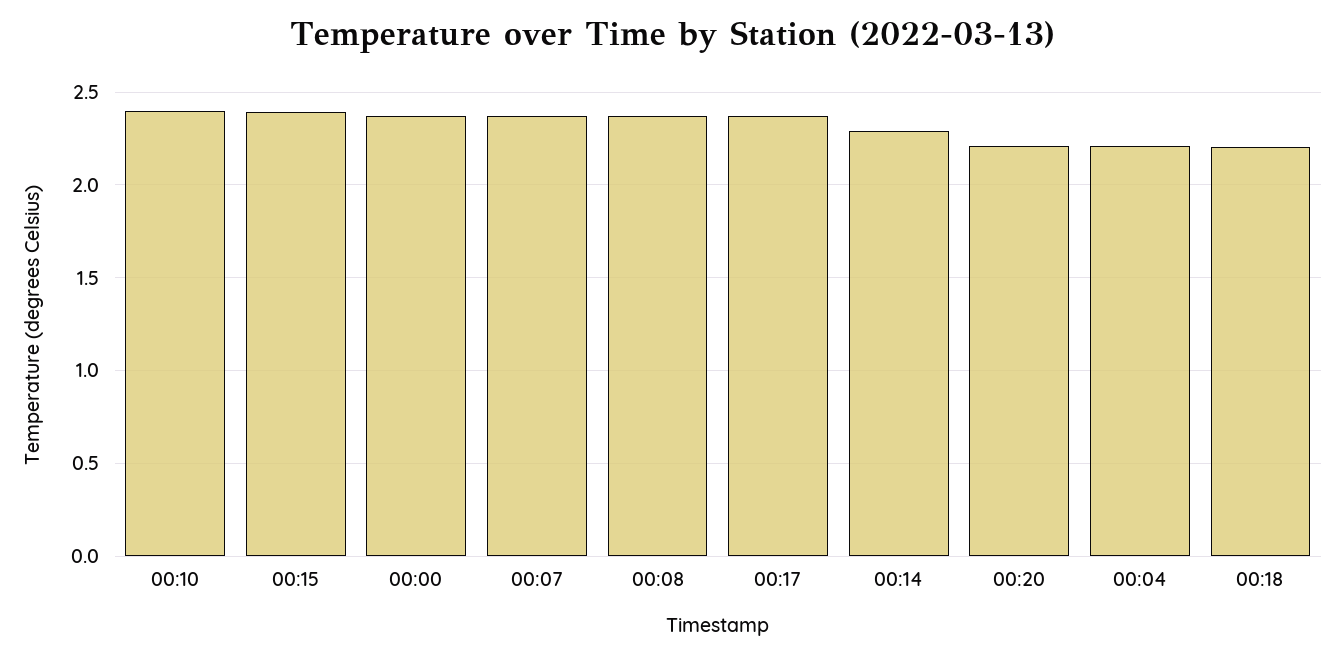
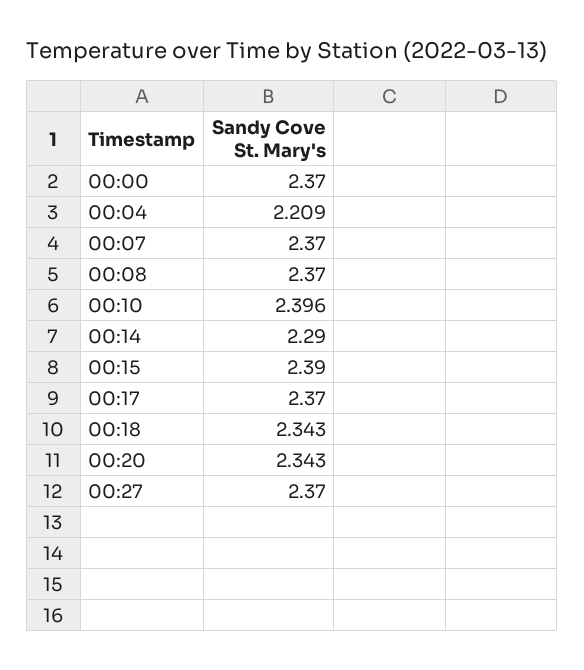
  {
    "00:10": 2.396,
    "00:15": 2.39,
    "00:00": 2.37,
    "00:07": 2.37,
    "00:08": 2.37,
    "00:17": 2.37,
    "00:14": 2.29,
-   "00:20": 2.2,
+   "00:20": 2.343,
    "00:04": 2.209,
-   "00:18": 2.2
+   "00:18": 2.343,
+   "00:27": 2.37
  }

